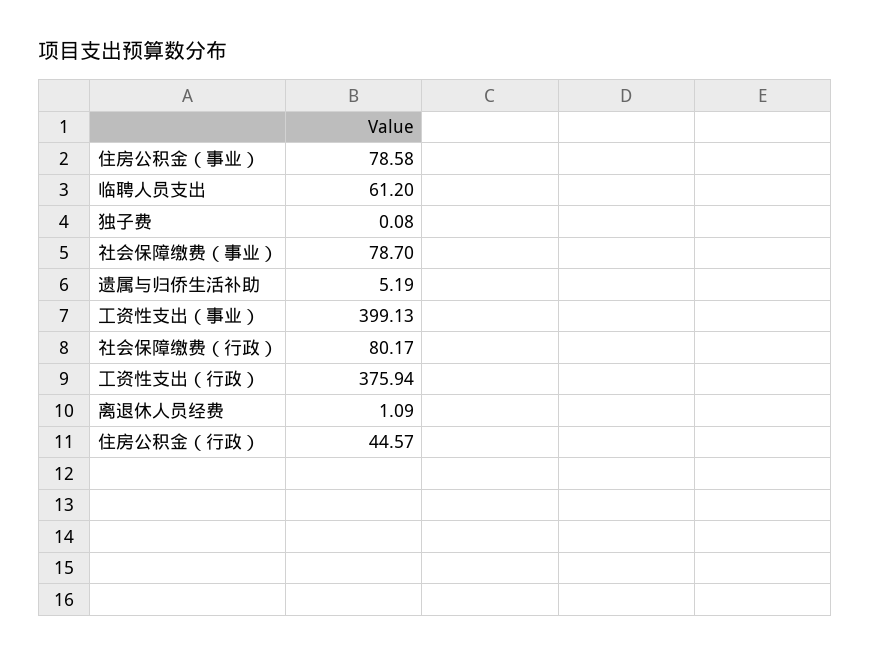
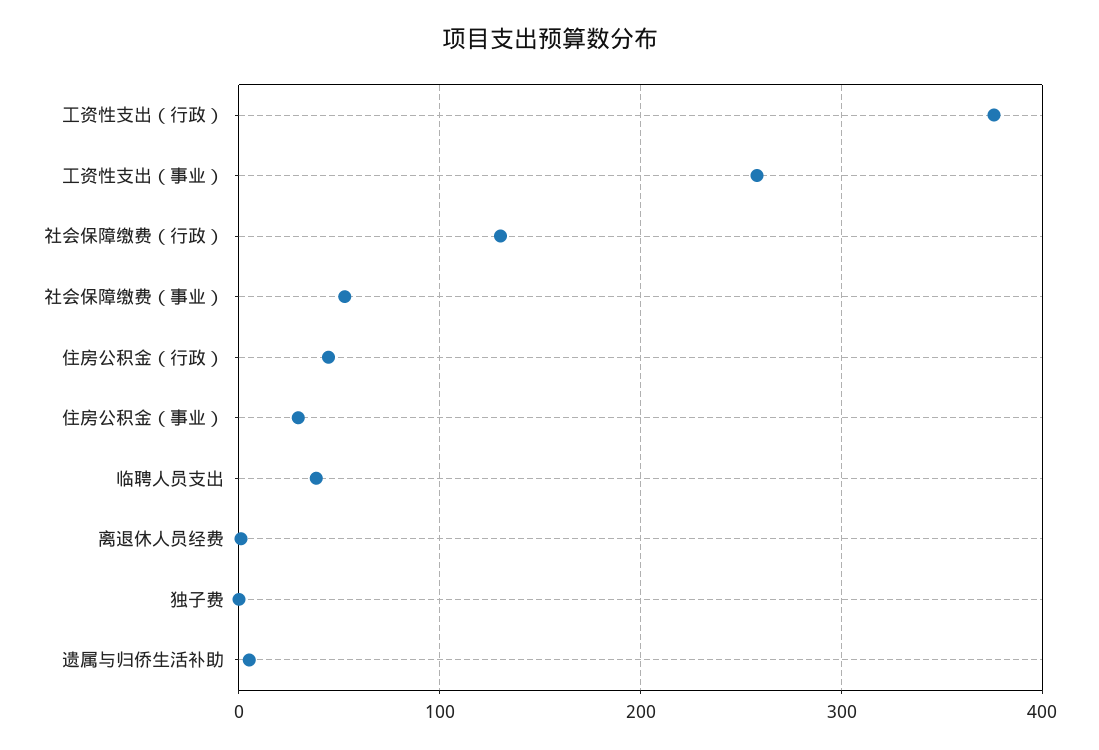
  {
-   "住房公积金（事业）": 78.58,
+   "住房公积金（事业）": 30,
-   "临聘人员支出": 61.2,
+   "临聘人员支出": 40,
    "独子费": 0.08,
-   "社会保障缴费（事业）": 78.7,
+   "社会保障缴费（事业）": 50,
    "遗属与归侨生活补助": 5.19,
-   "工资性支出（事业）": 399.13,
+   "工资性支出（事业）": 260,
-   "社会保障缴费（行政）": 80.17,
+   "社会保障缴费（行政）": 130,
    "工资性支出（行政）": 375.94,
    "离退休人员经费": 1.09,
    "住房公积金（行政）": 44.57
  }

